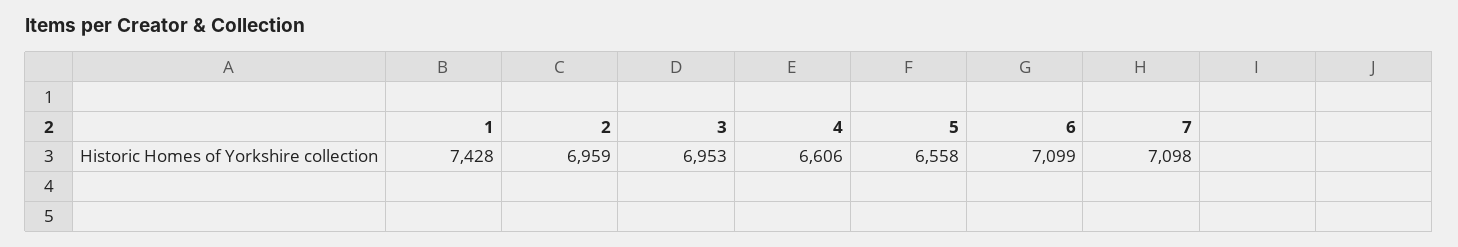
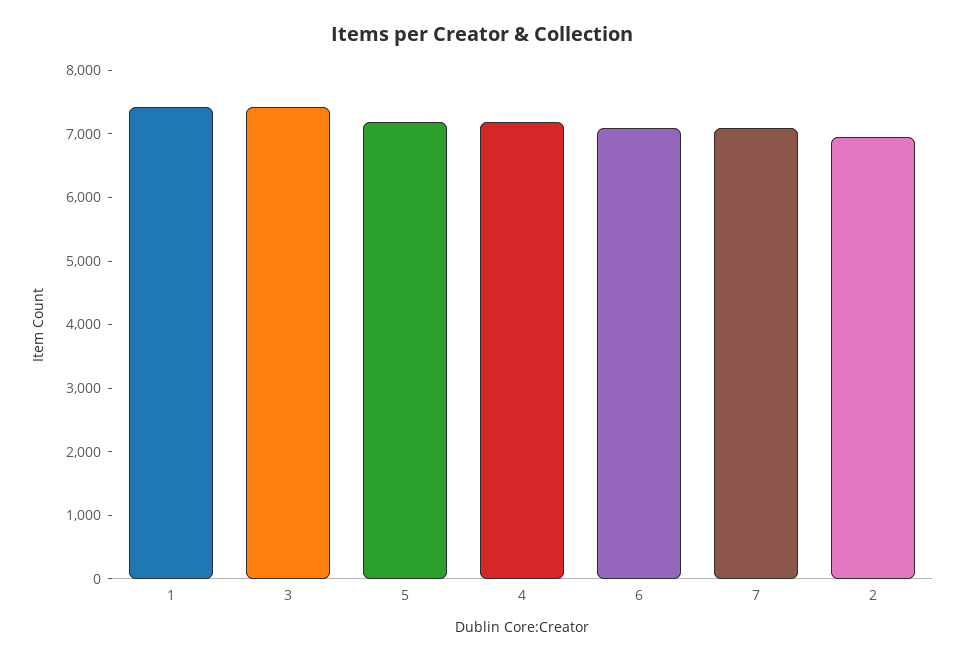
  {
    "1": 7428,
    "2": 6959,
-   "3": 6953,
+   "3": 7400,
-   "4": 6606,
+   "4": 7200,
-   "5": 6558,
+   "5": 7200,
    "6": 7099,
    "7": 7098
  }

